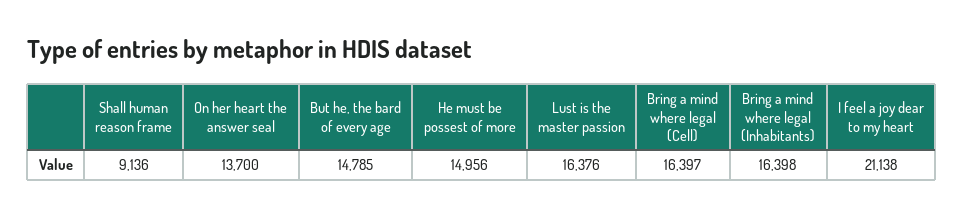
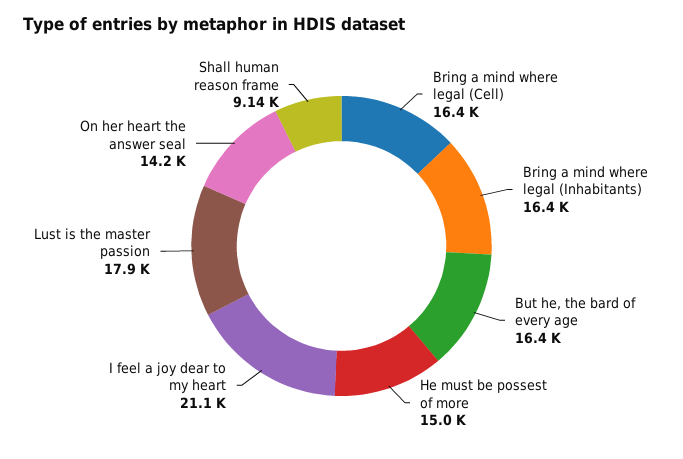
  {
    "Shall human reason frame": 9136,
-   "On her heart the answer seal": 13700,
+   "On her heart the answer seal": 14200,
-   "But he, the bard of every age": 14785,
+   "But he, the bard of every age": 16400,
    "He must be possest of more": 14956,
-   "Lust is the master passion": 16376,
+   "Lust is the master passion": 17900,
    "Bring a mind where legal (Cell)": 16397,
    "Bring a mind where legal (Inhabitants)": 16398,
    "I feel a joy dear to my heart": 21138
  }

